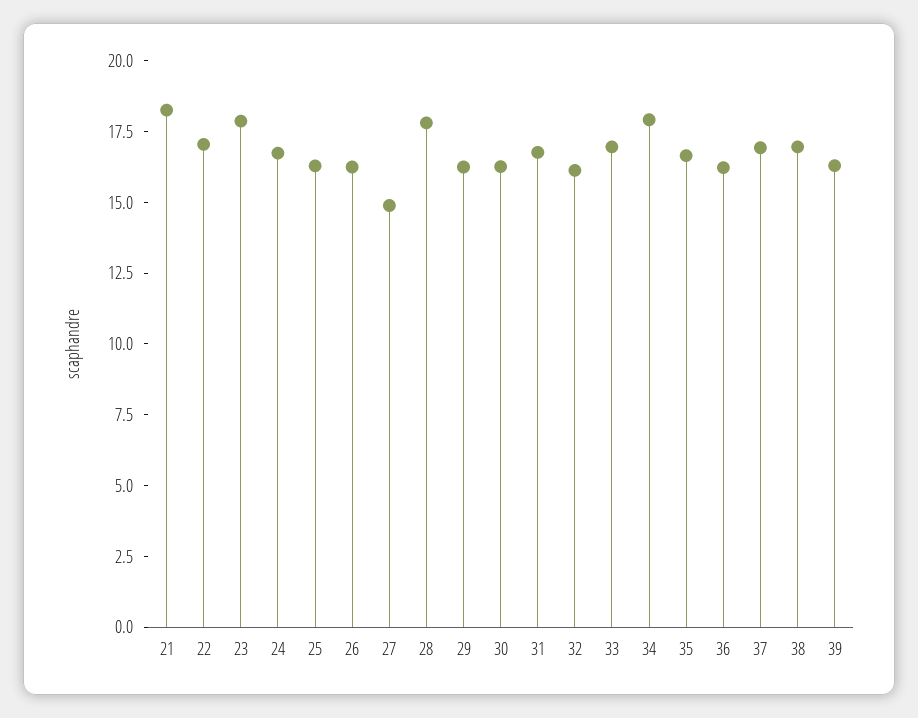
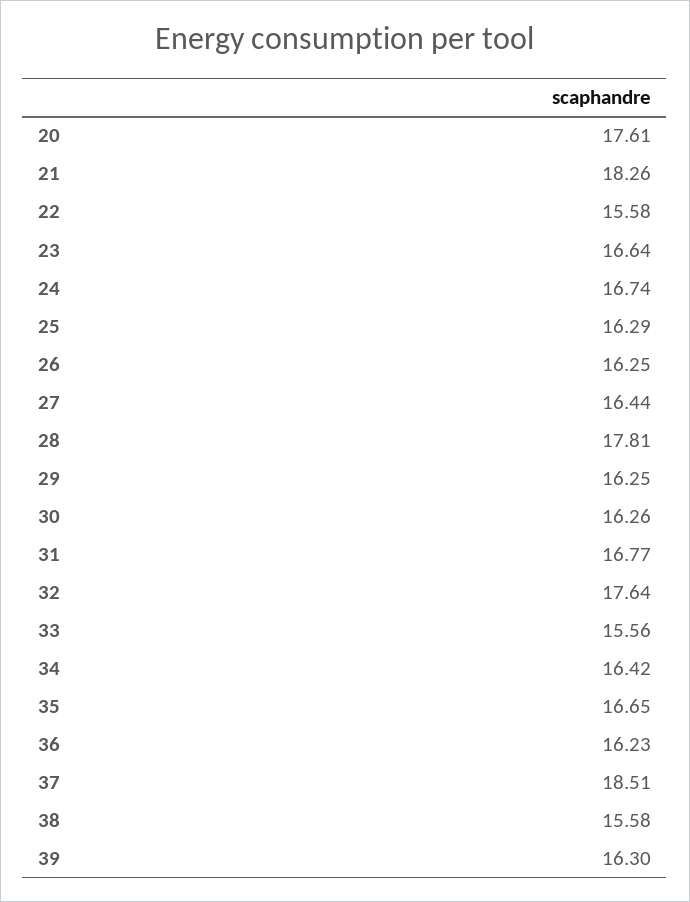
  {
    "21": 18.26,
-   "22": 17,
+   "22": 15.58,
-   "23": 18,
+   "23": 16.64,
    "24": 16.74,
    "25": 16.29,
    "26": 16.25,
-   "27": 15,
+   "27": 16.44,
    "28": 17.81,
    "29": 16.25,
    "30": 16.26,
    "31": 16.77,
-   "32": 16,
+   "32": 17.64,
-   "33": 17,
+   "33": 15.56,
-   "34": 18,
+   "34": 16.42,
    "35": 16.65,
    "36": 16.23,
-   "37": 17,
+   "37": 18.51,
-   "38": 17,
+   "38": 15.58,
-   "39": 16.3
+   "39": 16.3,
+   "20": 17.61
  }

